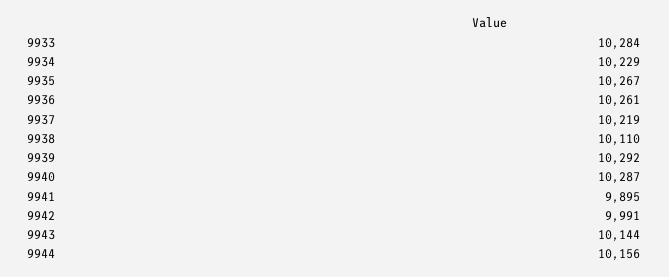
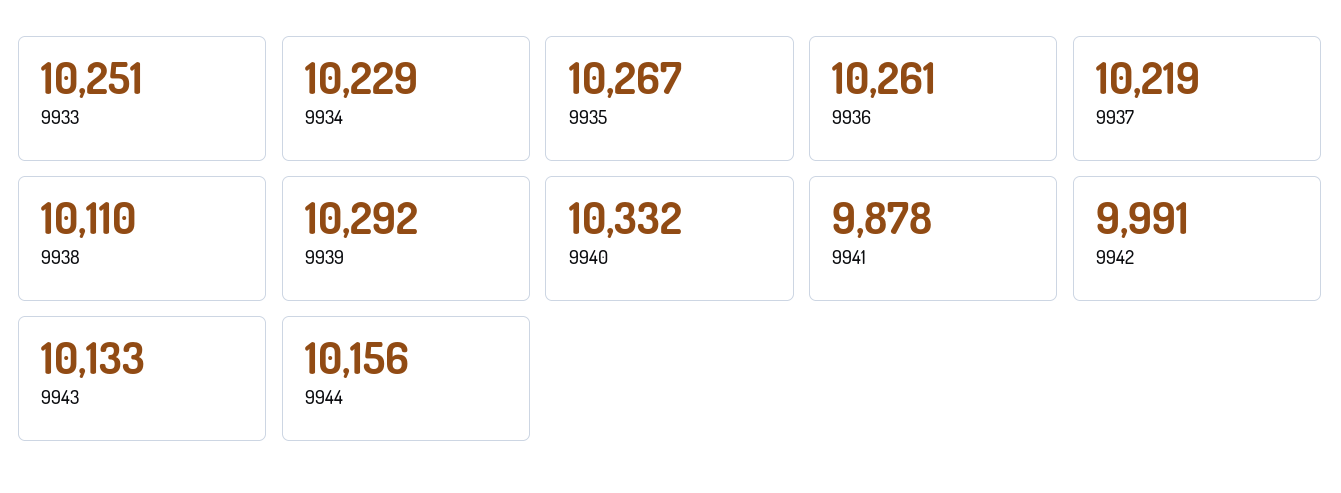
  {
-   "9933": 10284,
+   "9933": 10251,
    "9934": 10229,
    "9935": 10267,
    "9936": 10261,
    "9937": 10219,
    "9938": 10110,
    "9939": 10292,
-   "9940": 10287,
+   "9940": 10332,
-   "9941": 9895,
+   "9941": 9878,
    "9942": 9991,
-   "9943": 10144,
+   "9943": 10133,
    "9944": 10156
  }

